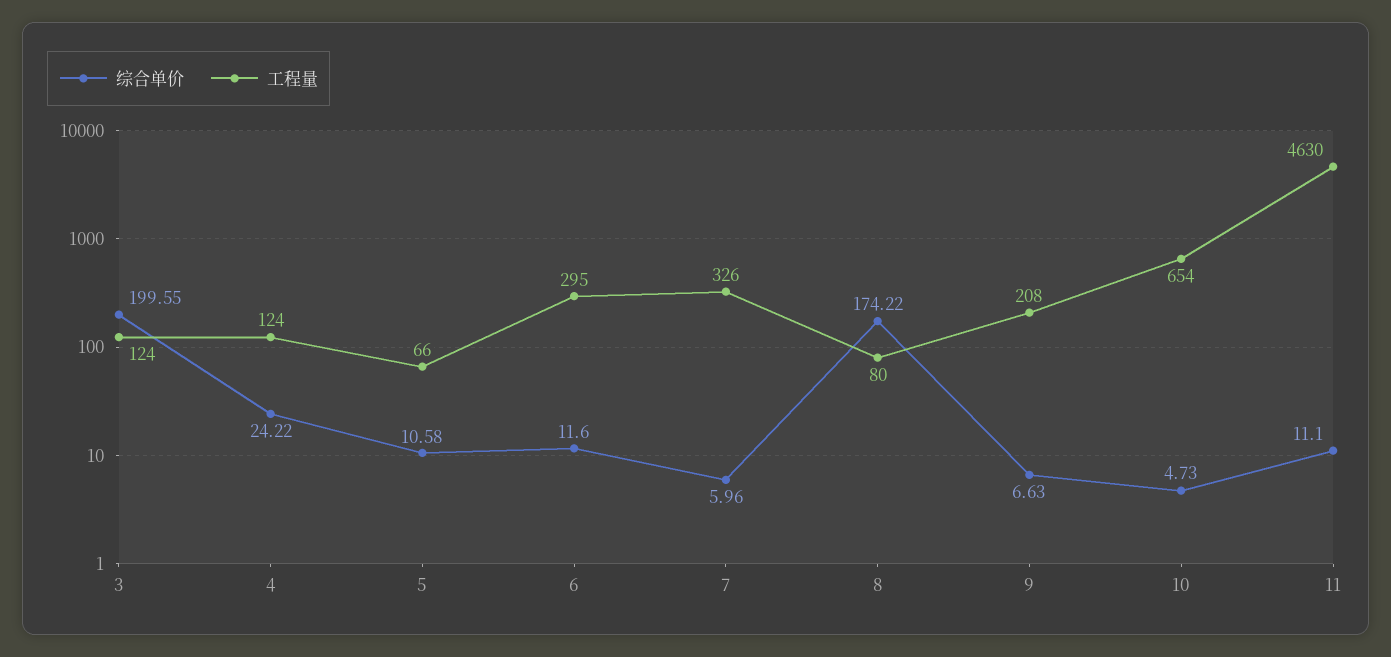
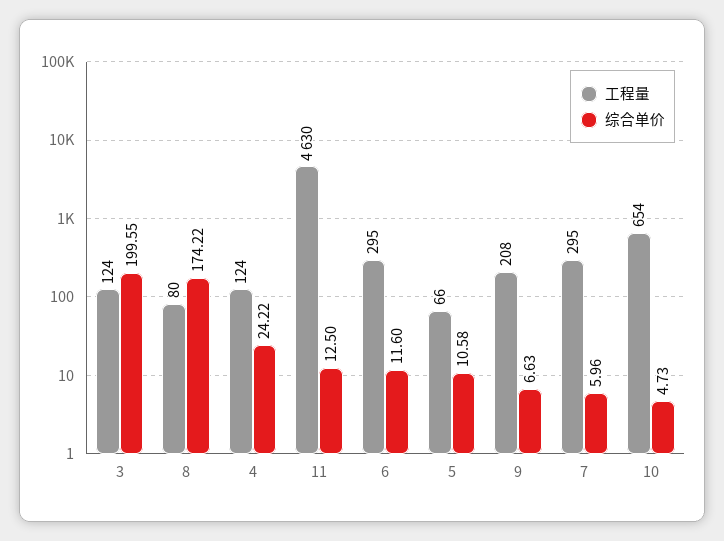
  {
    "综合单价": {
      "3": 199.55,
      "4": 24.22,
      "5": 10.58,
      "6": 11.6,
      "7": 5.96,
      "8": 174.22,
      "9": 6.63,
      "10": 4.73,
-     "11": 11.1
+     "11": 12.5
    },
    "工程量": {
      "3": 124,
      "4": 124,
      "5": 66,
      "6": 295,
-     "7": 326,
+     "7": 295,
      "8": 80,
      "9": 208,
      "10": 654,
      "11": 4630
    }
  }

